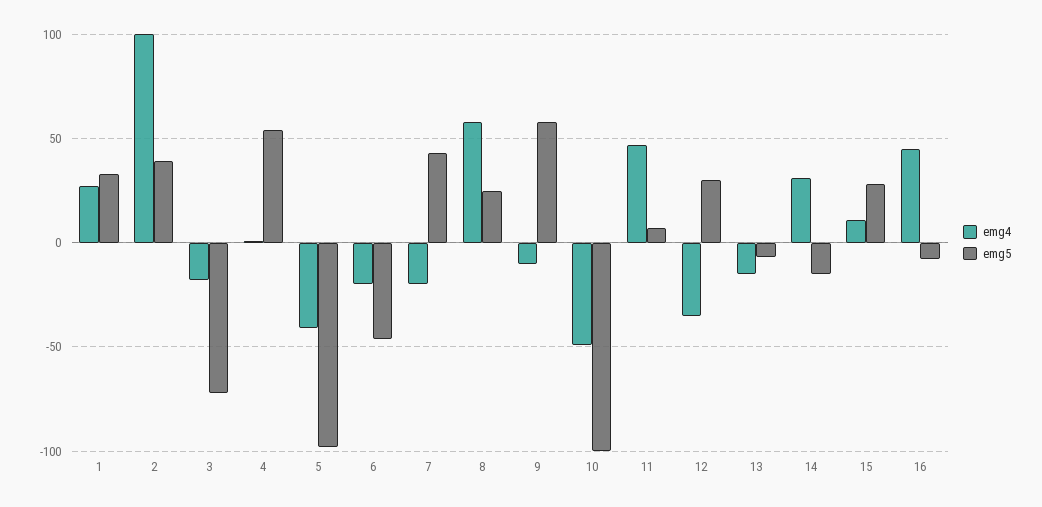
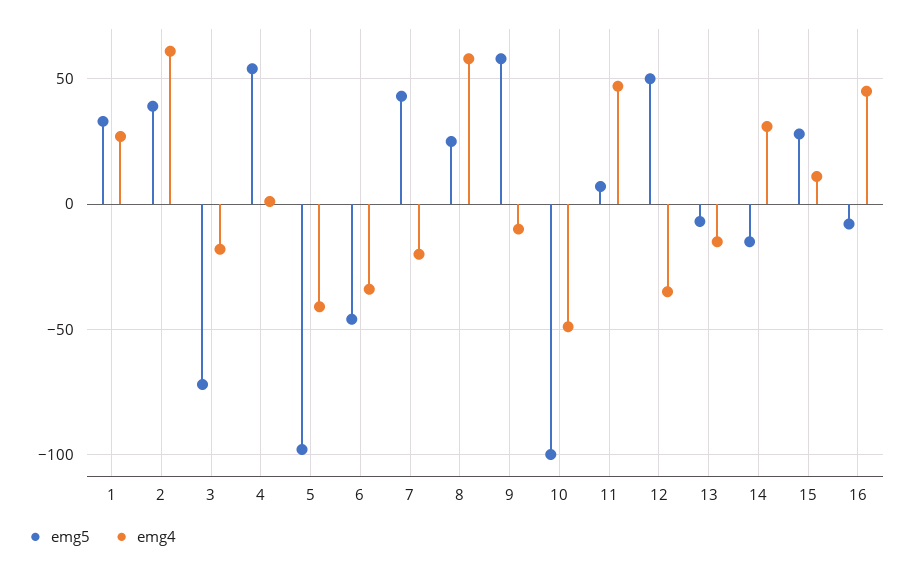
  {
    "emg4": {
      "1": 25,
-     "2": 100,
+     "2": 60,
      "3": -20,
      "4": 0,
      "5": -40,
-     "6": -20,
+     "6": -35,
      "7": -20,
      "8": 60,
      "9": -10,
      "10": -50,
      "11": 45,
      "12": -35,
      "13": -15,
      "14": 30,
      "15": 10,
      "16": 45
    },
    "emg5": {
      "1": 35,
      "2": 40,
      "3": -70,
      "4": 55,
      "5": -100,
      "6": -45,
      "7": 45,
      "8": 25,
      "9": 60,
      "10": -100,
      "11": 5,
-     "12": 30,
+     "12": 50,
      "13": -5,
      "14": -15,
      "15": 30,
      "16": -10
    }
  }

